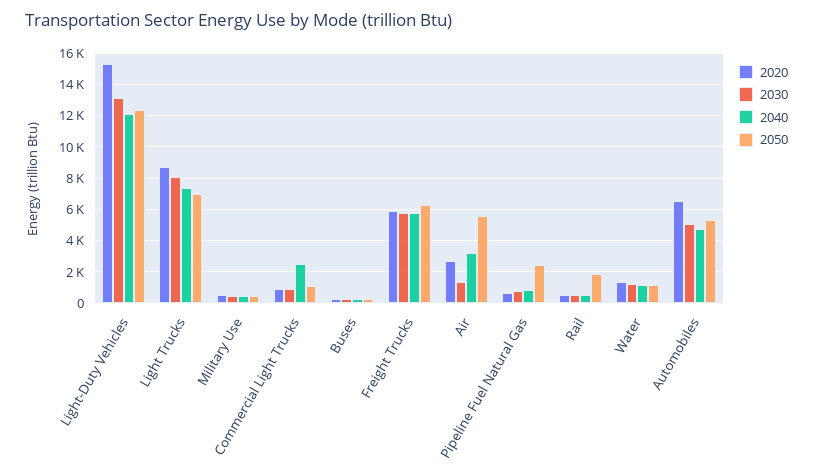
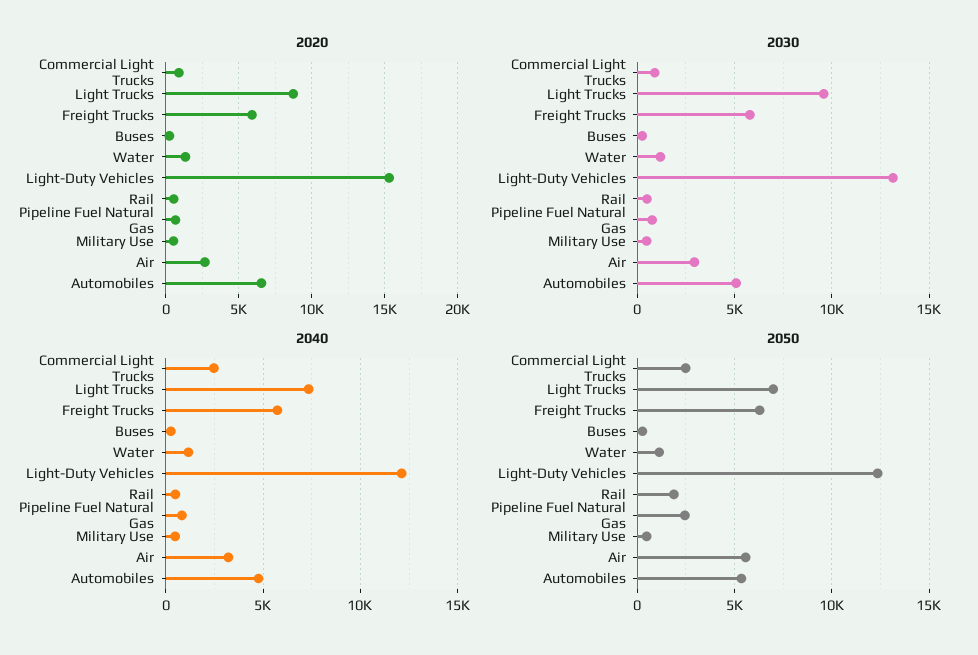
  {
    "2020": {
      "Light-Duty Vehicles": 15500,
      "Light Trucks": 8500,
      "Military Use": 500,
      "Commercial Light Trucks": 1000,
      "Buses": 0,
      "Freight Trucks": 6000,
      "Air": 2500,
      "Pipeline Fuel Natural Gas": 500,
      "Rail": 500,
      "Water": 1500,
      "Automobiles": 6500
    },
    "2030": {
      "Light-Duty Vehicles": 13000,
-     "Light Trucks": 8000,
+     "Light Trucks": 9500,
      "Military Use": 500,
      "Commercial Light Trucks": 1000,
      "Buses": 500,
      "Freight Trucks": 6000,
-     "Air": 1500,
+     "Air": 3000,
      "Pipeline Fuel Natural Gas": 1000,
      "Rail": 500,
      "Water": 1000,
      "Automobiles": 5000
    },
    "2040": {
      "Light-Duty Vehicles": 12000,
      "Light Trucks": 7500,
      "Military Use": 500,
      "Commercial Light Trucks": 2500,
      "Buses": 500,
      "Freight Trucks": 5500,
      "Air": 3000,
      "Pipeline Fuel Natural Gas": 1000,
      "Rail": 500,
      "Water": 1000,
      "Automobiles": 5000
    },
    "2050": {
      "Light-Duty Vehicles": 12500,
      "Light Trucks": 7000,
      "Military Use": 500,
-     "Commercial Light Trucks": 1000,
+     "Commercial Light Trucks": 2500,
      "Buses": 500,
      "Freight Trucks": 6500,
      "Air": 5500,
      "Pipeline Fuel Natural Gas": 2500,
      "Rail": 2000,
      "Water": 1000,
      "Automobiles": 5500
    }
  }

